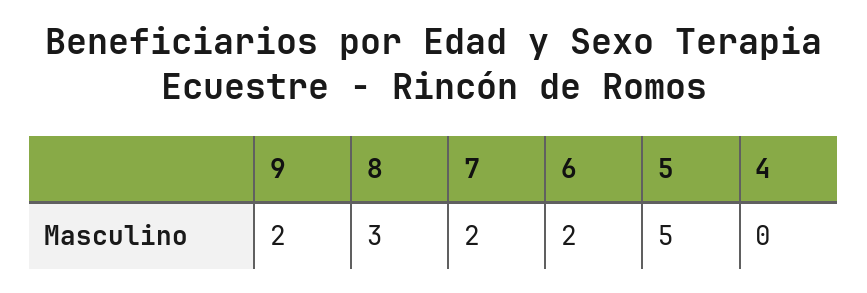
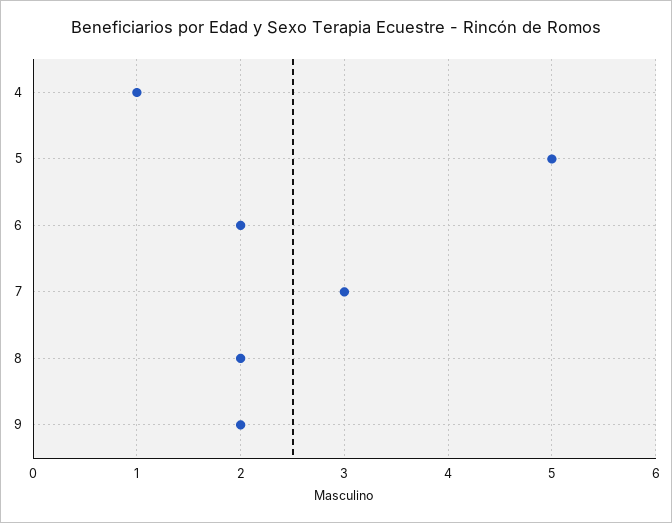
  {
    "9": 2,
-   "8": 3,
+   "8": 2,
-   "7": 2,
+   "7": 3,
    "6": 2,
    "5": 5,
-   "4": 0
+   "4": 1
  }

